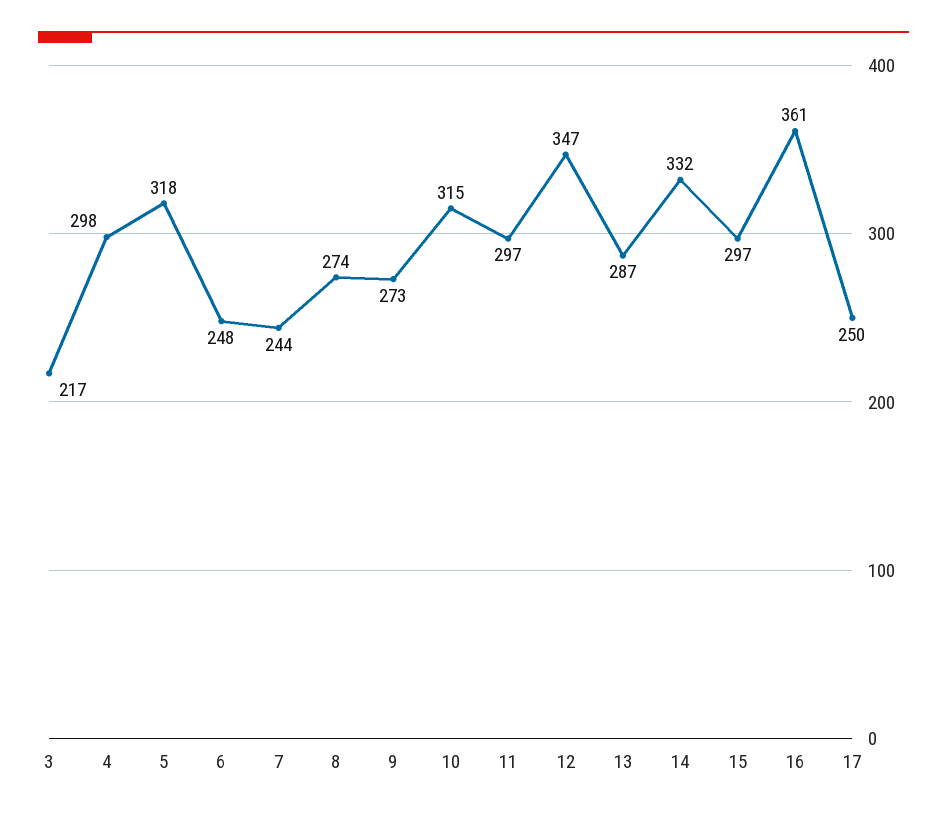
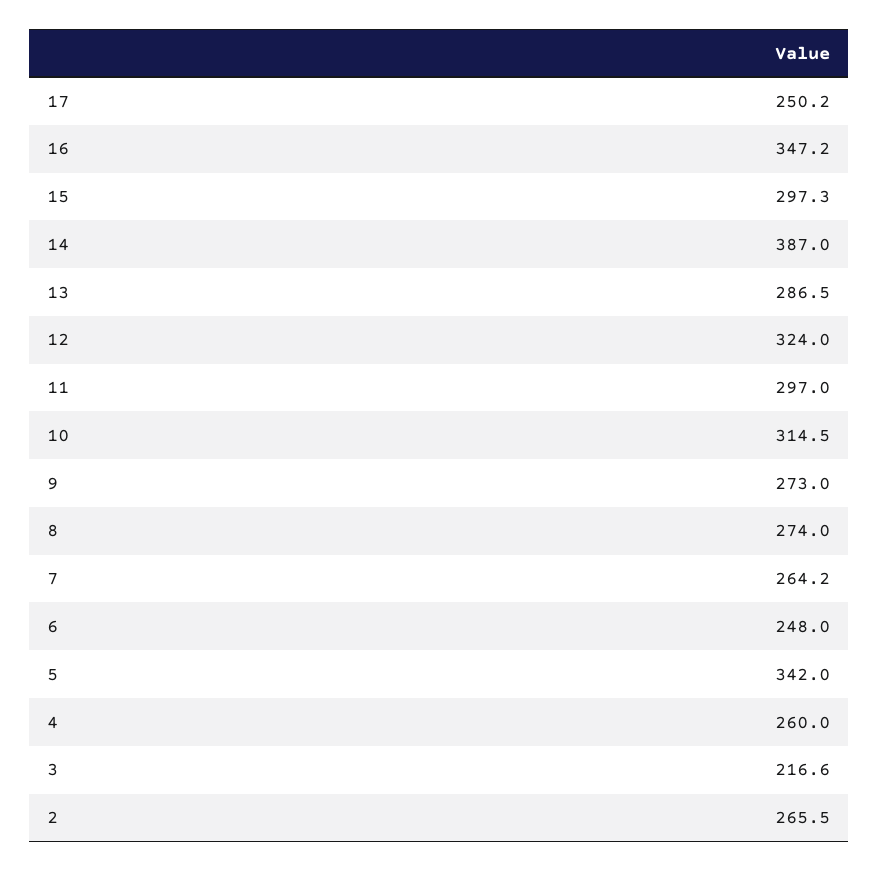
  {
    "3": 216.6,
-   "4": 298,
+   "4": 260,
-   "5": 318,
+   "5": 342,
    "6": 248,
-   "7": 244,
+   "7": 264.2,
    "8": 274,
    "9": 273,
    "10": 314.5,
    "11": 297,
-   "12": 347,
+   "12": 324,
    "13": 286.5,
-   "14": 332,
+   "14": 387,
    "15": 297.3,
-   "16": 361,
+   "16": 347.2,
-   "17": 250.2
+   "17": 250.2,
+   "2": 265.5
  }

